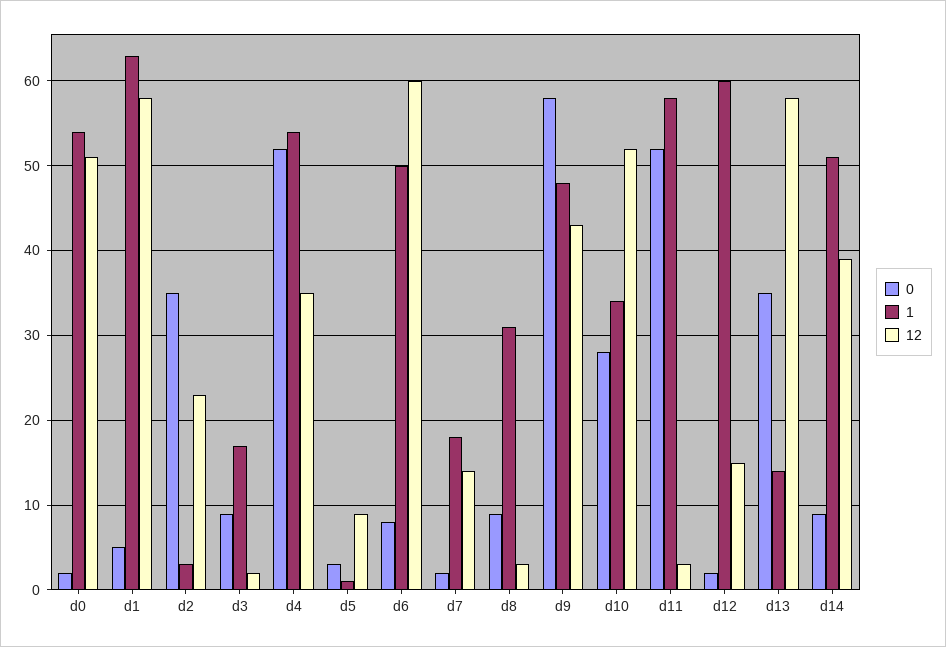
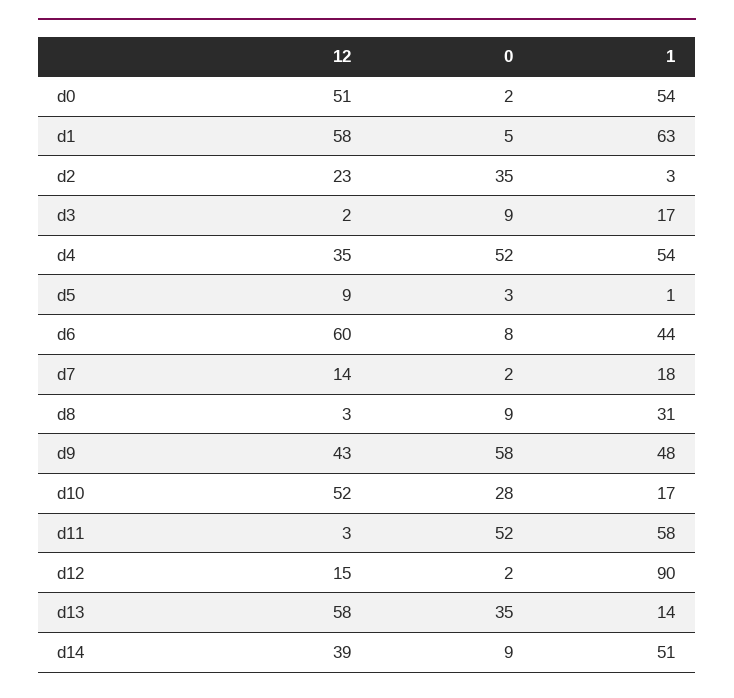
  {
    "0": {
      "d0": 2,
      "d1": 5,
      "d2": 35,
      "d3": 9,
      "d4": 52,
      "d5": 3,
      "d6": 8,
      "d7": 2,
      "d8": 9,
      "d9": 58,
      "d10": 28,
      "d11": 52,
      "d12": 2,
      "d13": 35,
      "d14": 9
    },
    "1": {
      "d0": 54,
      "d1": 63,
      "d2": 3,
      "d3": 17,
      "d4": 54,
      "d5": 1,
-     "d6": 50,
+     "d6": 44,
      "d7": 18,
      "d8": 31,
      "d9": 48,
-     "d10": 34,
+     "d10": 17,
      "d11": 58,
-     "d12": 60,
+     "d12": 90,
      "d13": 14,
      "d14": 51
    },
    "12": {
      "d0": 51,
      "d1": 58,
      "d2": 23,
      "d3": 2,
      "d4": 35,
      "d5": 9,
      "d6": 60,
      "d7": 14,
      "d8": 3,
      "d9": 43,
      "d10": 52,
      "d11": 3,
      "d12": 15,
      "d13": 58,
      "d14": 39
    }
  }

